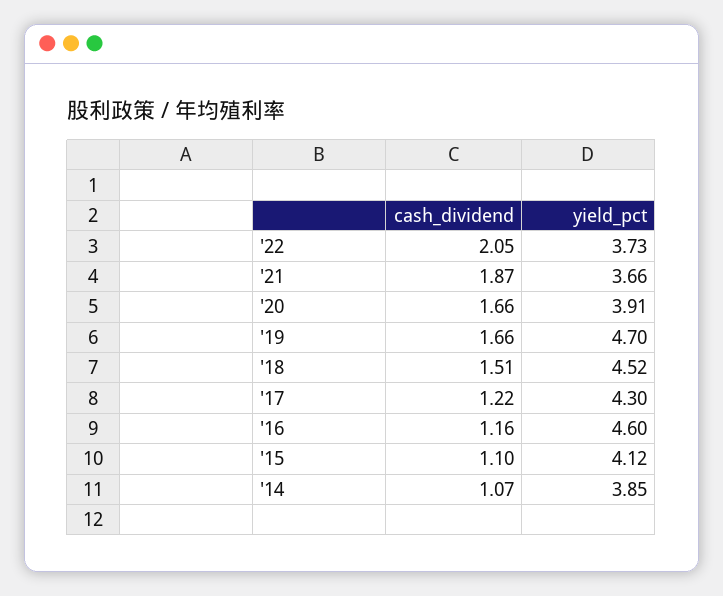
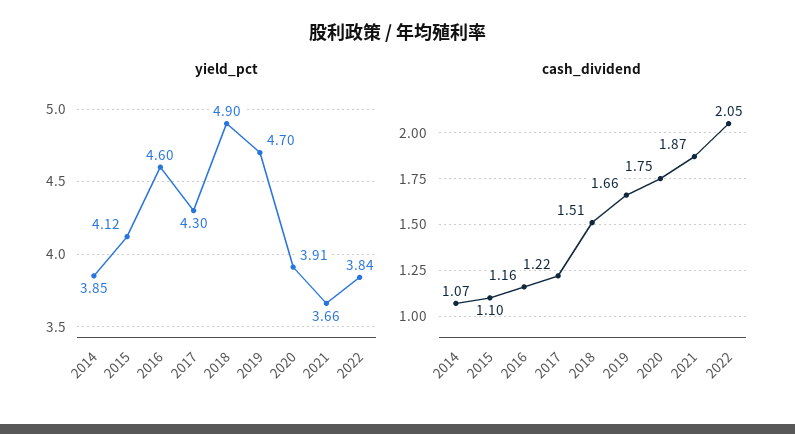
  {
    "cash_dividend": {
      "'22": 2.05,
      "'21": 1.87,
-     "'20": 1.66,
+     "'20": 1.75,
      "'19": 1.66,
      "'18": 1.51,
      "'17": 1.22,
      "'16": 1.16,
      "'15": 1.1,
      "'14": 1.07
    },
    "yield_pct": {
-     "'22": 3.73,
+     "'22": 3.84,
      "'21": 3.66,
      "'20": 3.91,
      "'19": 4.7,
-     "'18": 4.52,
+     "'18": 4.9,
      "'17": 4.3,
      "'16": 4.6,
      "'15": 4.12,
      "'14": 3.85
    }
  }

